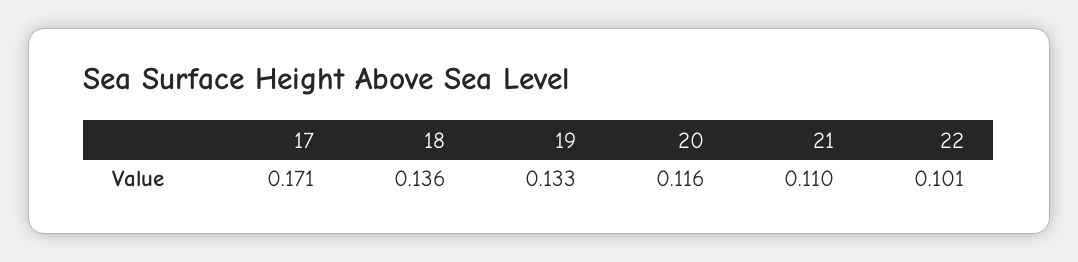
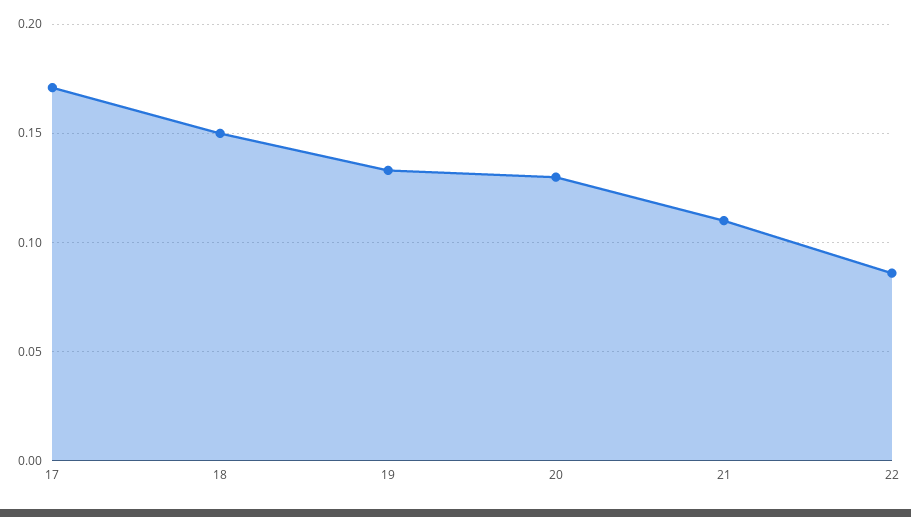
  {
    "17": 0.171,
-   "18": 0.136,
+   "18": 0.15,
    "19": 0.133,
-   "20": 0.116,
+   "20": 0.13,
    "21": 0.11,
-   "22": 0.101
+   "22": 0.085
  }

